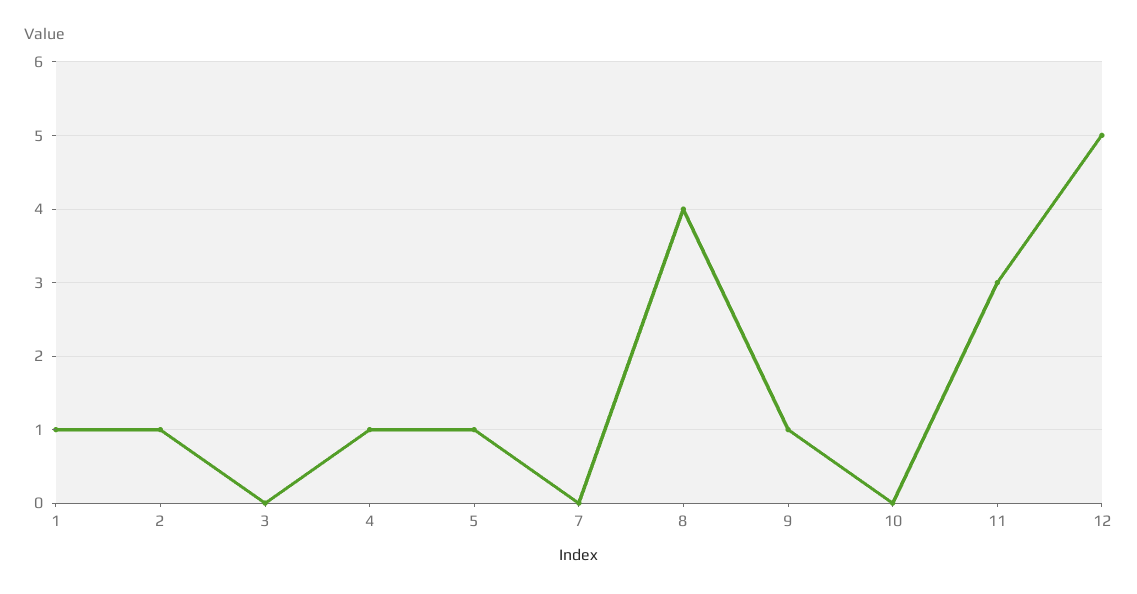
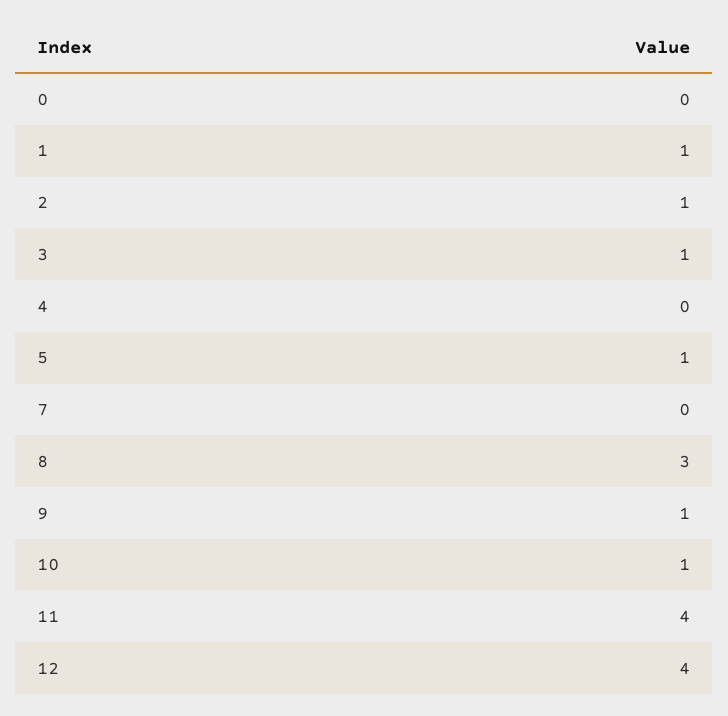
  {
    "1": 1,
    "2": 1,
-   "3": 0,
+   "3": 1,
-   "4": 1,
+   "4": 0,
    "5": 1,
    "7": 0,
-   "8": 4,
+   "8": 3,
    "9": 1,
-   "10": 0,
+   "10": 1,
-   "11": 3,
+   "11": 4,
-   "12": 5
+   "12": 4,
+   "0": 0
  }

